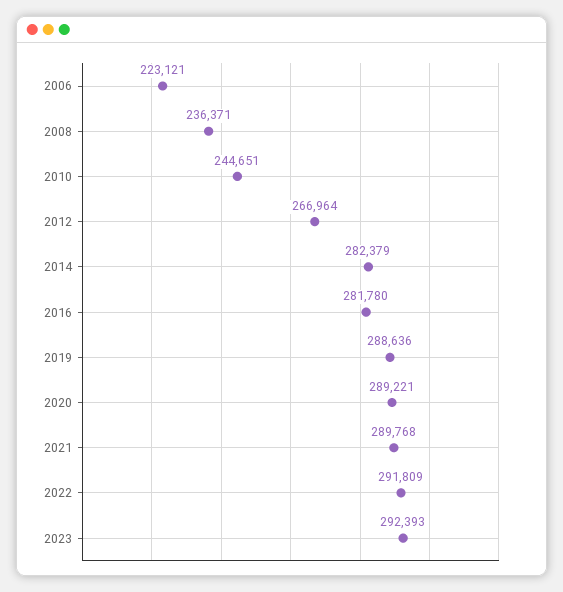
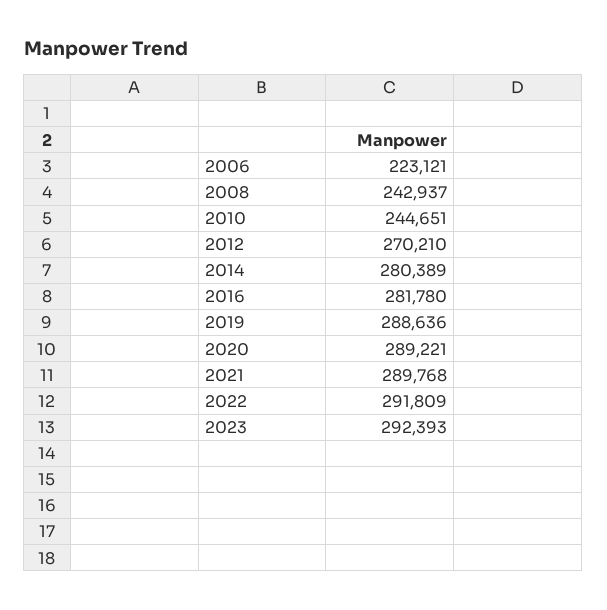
  {
    "2006": 223121,
-   "2008": 236371,
+   "2008": 242937,
    "2010": 244651,
-   "2012": 266964,
+   "2012": 270210,
-   "2014": 282379,
+   "2014": 280389,
    "2016": 281780,
    "2019": 288636,
    "2020": 289221,
    "2021": 289768,
    "2022": 291809,
    "2023": 292393
  }

